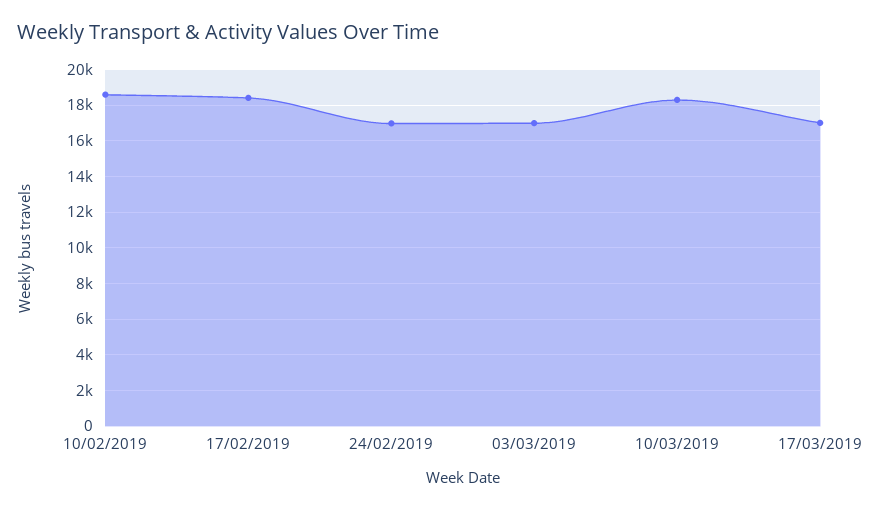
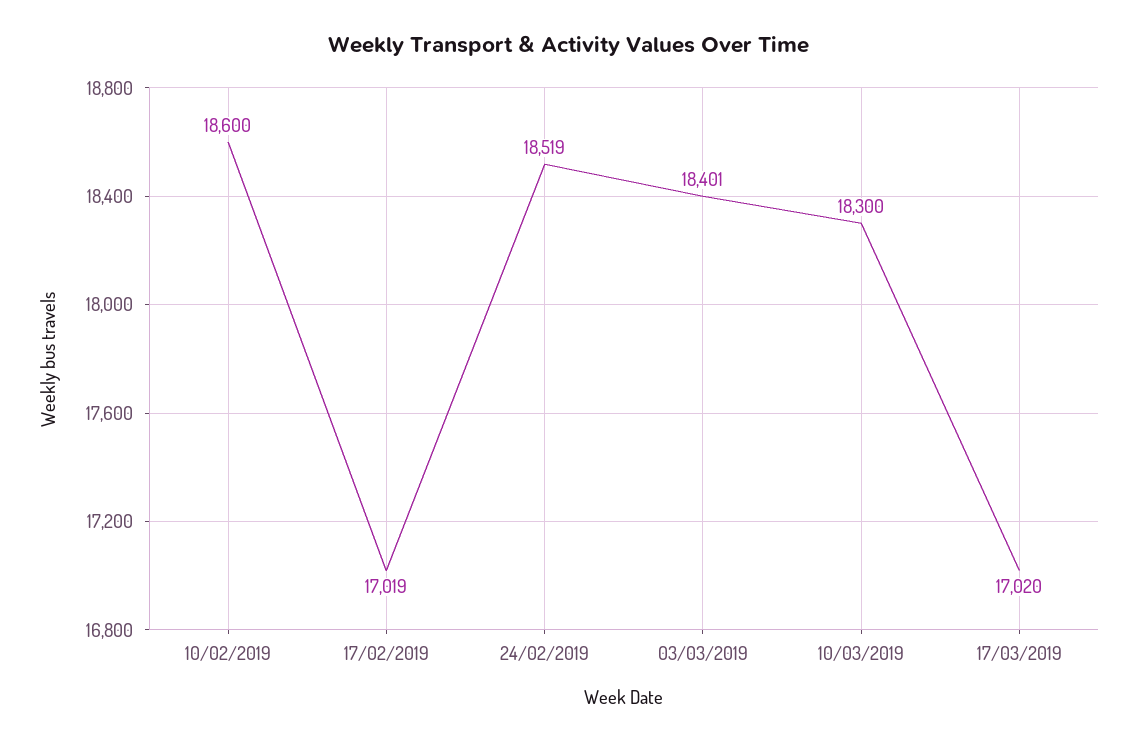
  {
    "10/02/2019": 18600,
-   "17/02/2019": 18500,
+   "17/02/2019": 17019,
-   "24/02/2019": 17000,
+   "24/02/2019": 18519,
-   "03/03/2019": 17000,
+   "03/03/2019": 18401,
    "10/03/2019": 18300,
    "17/03/2019": 17020
  }

